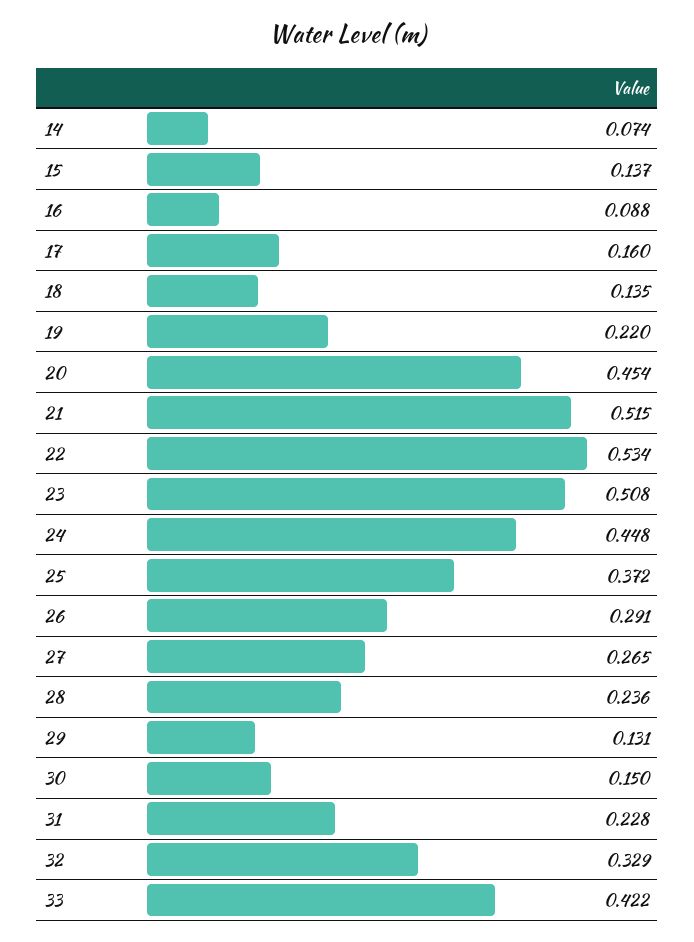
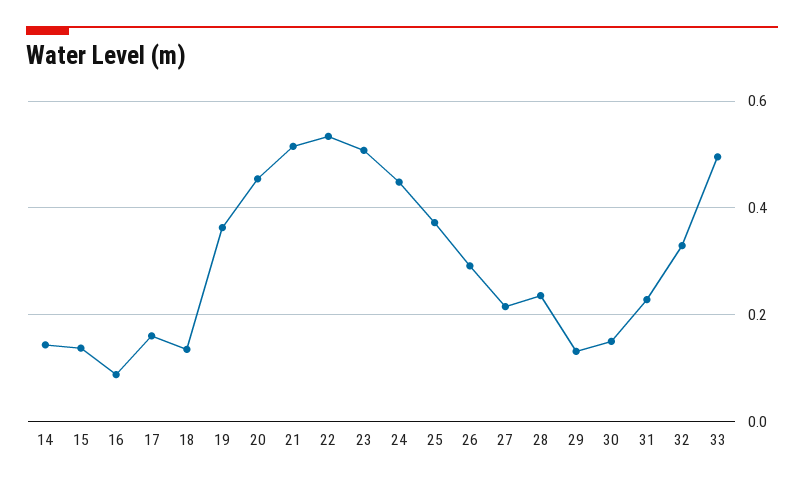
  {
-   "14": 0.074,
+   "14": 0.14,
    "15": 0.137,
    "16": 0.088,
    "17": 0.16,
    "18": 0.135,
-   "19": 0.22,
+   "19": 0.36,
    "20": 0.454,
    "21": 0.515,
    "22": 0.534,
    "23": 0.508,
    "24": 0.448,
    "25": 0.372,
    "26": 0.291,
-   "27": 0.265,
+   "27": 0.22,
    "28": 0.236,
    "29": 0.131,
    "30": 0.15,
    "31": 0.228,
    "32": 0.329,
-   "33": 0.422
+   "33": 0.5
  }

